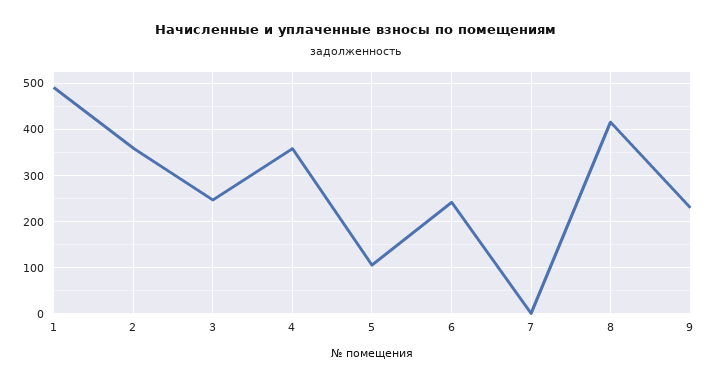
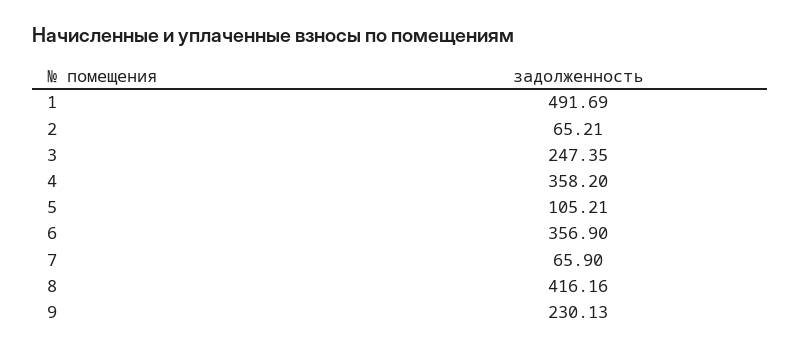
  {
    "1": 491.69,
-   "2": 360,
+   "2": 65.21,
    "3": 247.35,
    "4": 358.2,
    "5": 105.21,
-   "6": 240,
+   "6": 356.9,
-   "7": 0,
+   "7": 65.9,
    "8": 416.16,
    "9": 230.13
  }

